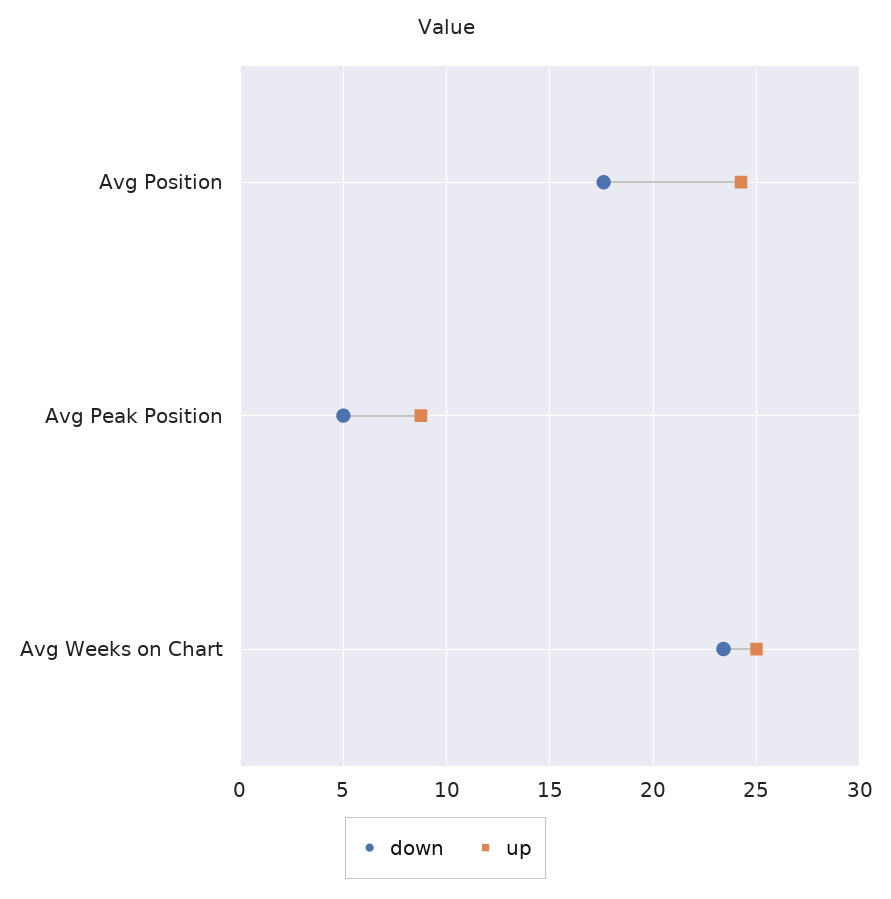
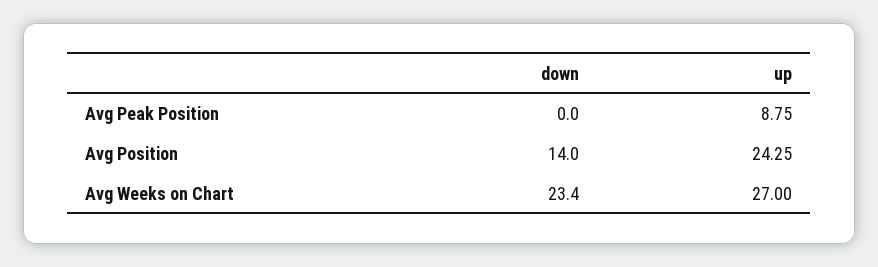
  {
    "down": {
-     "Avg Position": 17.5,
+     "Avg Position": 14,
-     "Avg Peak Position": 5,
+     "Avg Peak Position": 0,
      "Avg Weeks on Chart": 23.4
    },
    "up": {
      "Avg Position": 24.25,
      "Avg Peak Position": 8.75,
-     "Avg Weeks on Chart": 25
+     "Avg Weeks on Chart": 27
    }
  }

